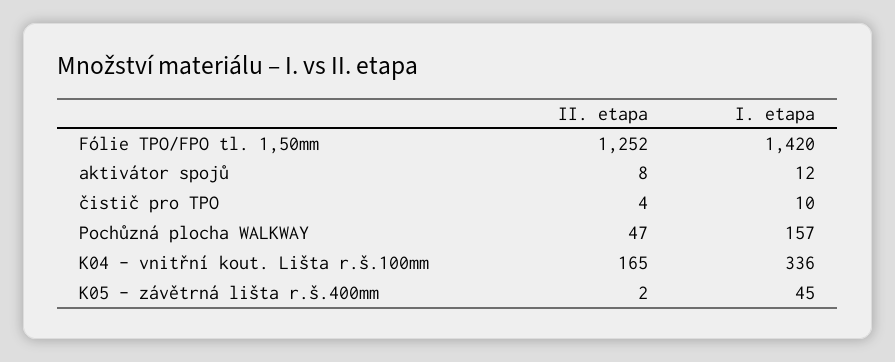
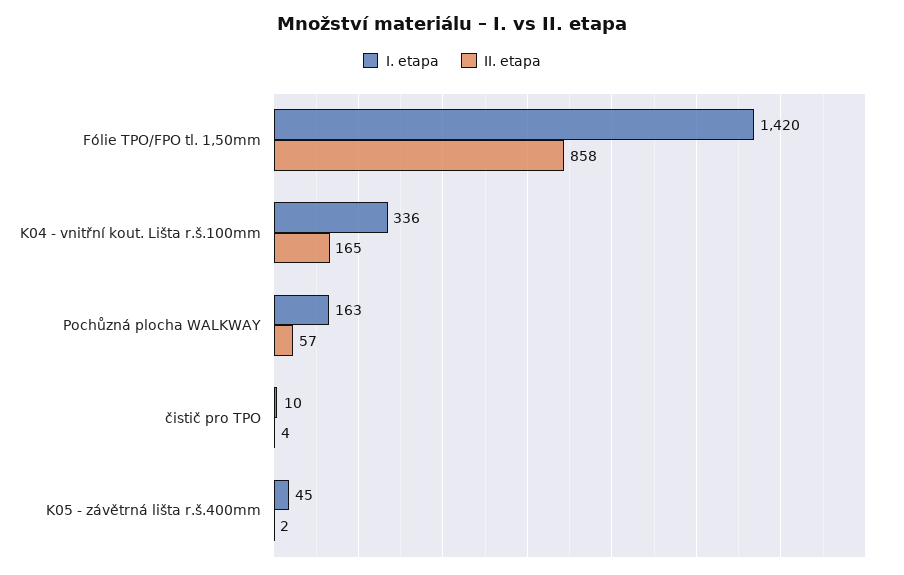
  {
    "II. etapa": {
-     "Fólie TPO/FPO tl. 1,50mm": 1252,
+     "Fólie TPO/FPO tl. 1,50mm": 858,
-     "aktivátor spojů": 8,
      "čistič pro TPO": 4,
-     "Pochůzná plocha WALKWAY": 47,
+     "Pochůzná plocha WALKWAY": 57,
      "K04 - vnitřní kout. Lišta r.š.100mm": 165,
      "K05 - závětrná lišta r.š.400mm": 2
    },
    "I. etapa": {
      "Fólie TPO/FPO tl. 1,50mm": 1420,
-     "aktivátor spojů": 12,
      "čistič pro TPO": 10,
-     "Pochůzná plocha WALKWAY": 157,
+     "Pochůzná plocha WALKWAY": 163,
      "K04 - vnitřní kout. Lišta r.š.100mm": 336,
      "K05 - závětrná lišta r.š.400mm": 45
    }
  }

